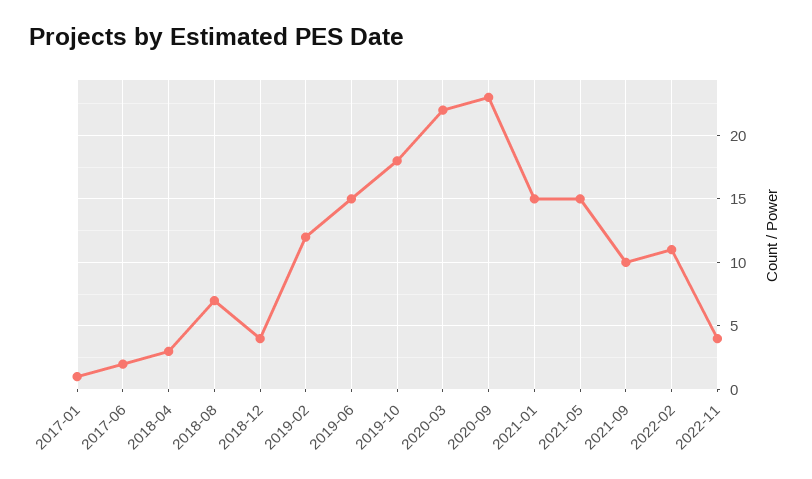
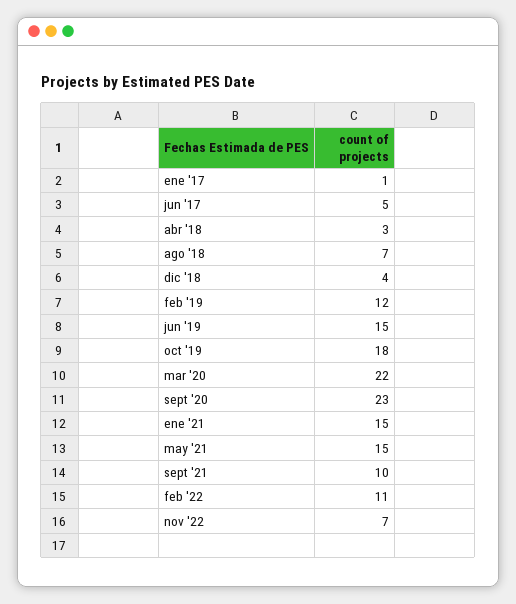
  {
    "2017-01": 1,
-   "2017-06": 2,
+   "2017-06": 5,
    "2018-04": 3,
    "2018-08": 7,
    "2018-12": 4,
    "2019-02": 12,
    "2019-06": 15,
    "2019-10": 18,
    "2020-03": 22,
    "2020-09": 23,
    "2021-01": 15,
    "2021-05": 15,
    "2021-09": 10,
    "2022-02": 11,
-   "2022-11": 4
+   "2022-11": 7
  }

